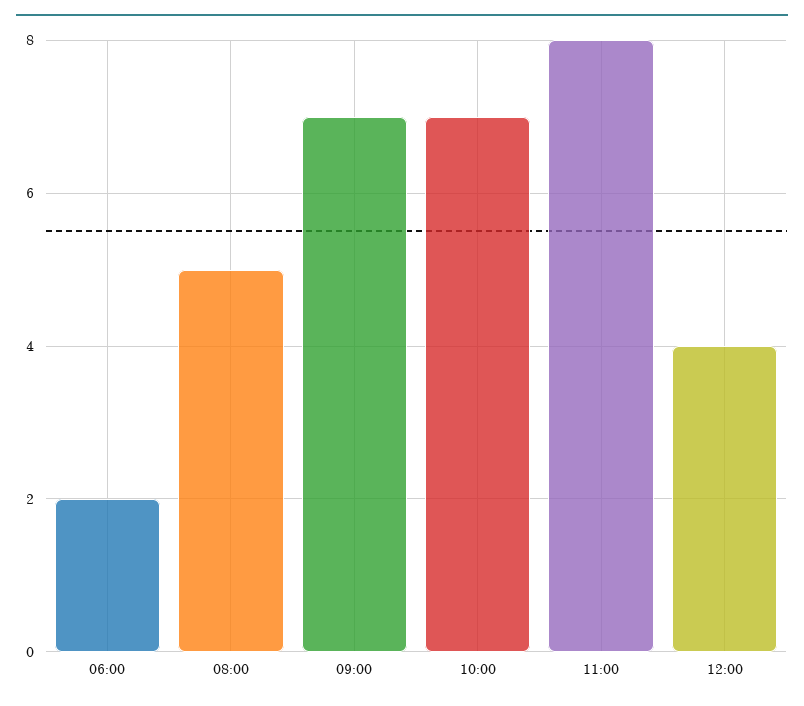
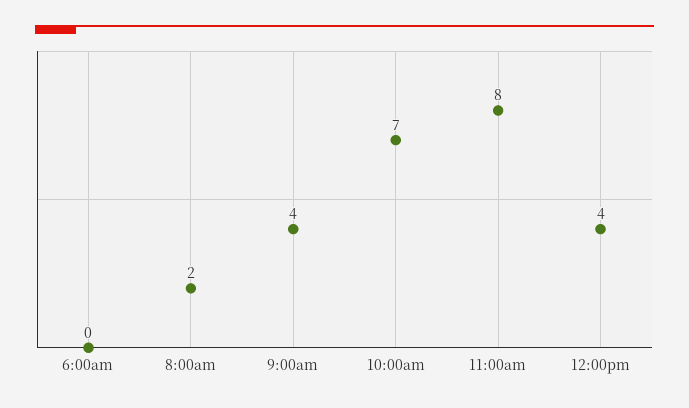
  {
-   "06:00": 2,
+   "06:00": 0,
-   "08:00": 5,
+   "08:00": 2,
-   "09:00": 7,
+   "09:00": 4,
    "10:00": 7,
    "11:00": 8,
    "12:00": 4
  }

